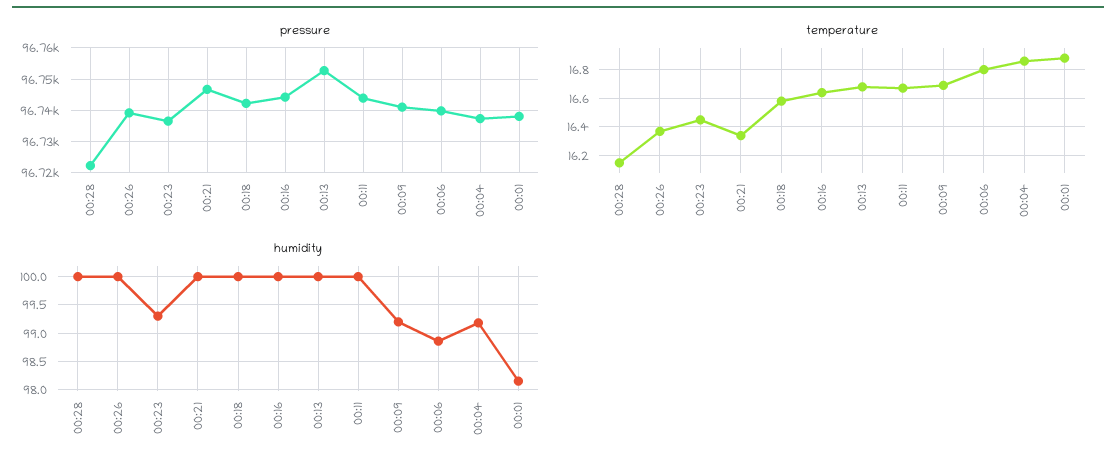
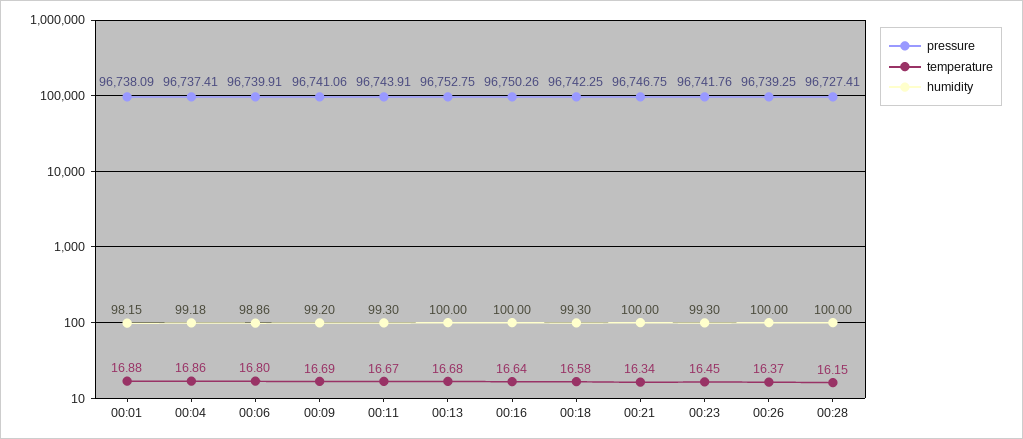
  {
    "pressure": {
-     "00:28": 96722,
+     "00:28": 96727.41,
      "00:26": 96739.25,
-     "00:23": 96736,
+     "00:23": 96741.76,
      "00:21": 96746.75,
      "00:18": 96742.25,
-     "00:16": 96744,
+     "00:16": 96750.26,
      "00:13": 96752.75,
      "00:11": 96743.91,
      "00:09": 96741.06,
      "00:06": 96739.91,
      "00:04": 96737.41,
      "00:01": 96738.09
    },
    "temperature": {
      "00:28": 16.15,
      "00:26": 16.37,
      "00:23": 16.45,
      "00:21": 16.34,
      "00:18": 16.58,
      "00:16": 16.64,
      "00:13": 16.68,
      "00:11": 16.67,
      "00:09": 16.69,
      "00:06": 16.8,
      "00:04": 16.86,
      "00:01": 16.88
    },
    "humidity": {
      "00:28": 100,
      "00:26": 100,
      "00:23": 99.3,
      "00:21": 100,
-     "00:18": 100,
+     "00:18": 99.3,
      "00:16": 100,
      "00:13": 100,
-     "00:11": 100,
+     "00:11": 99.3,
      "00:09": 99.2,
      "00:06": 98.86,
      "00:04": 99.18,
      "00:01": 98.15
    }
  }

